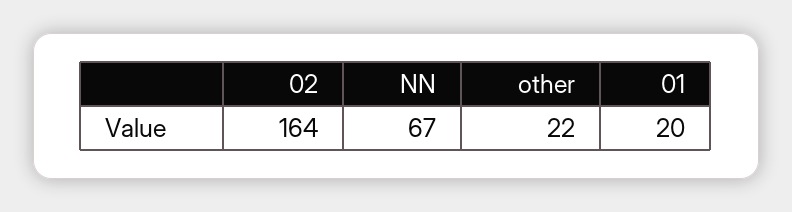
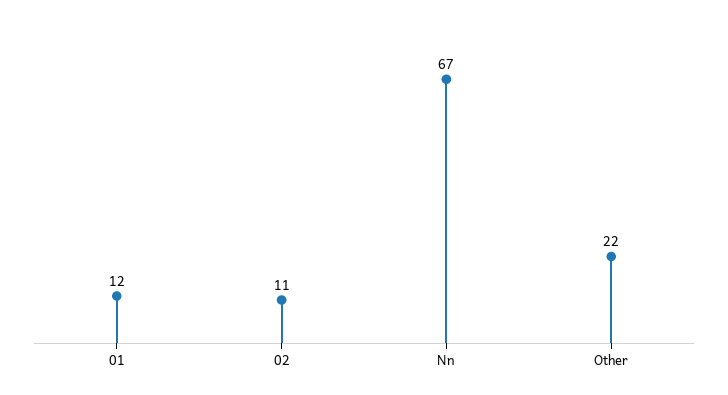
  {
-   "02": 164,
+   "02": 11,
    "NN": 67,
    "other": 22,
-   "01": 20
+   "01": 12
  }

